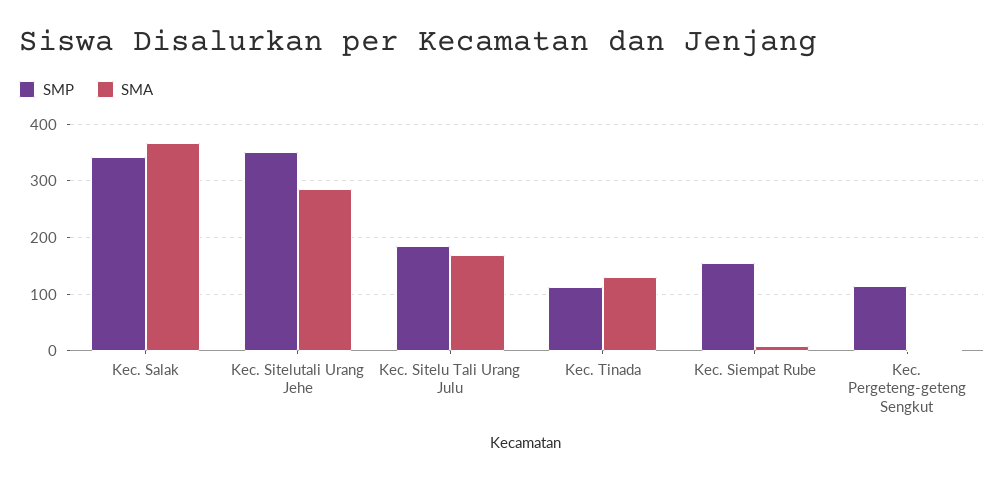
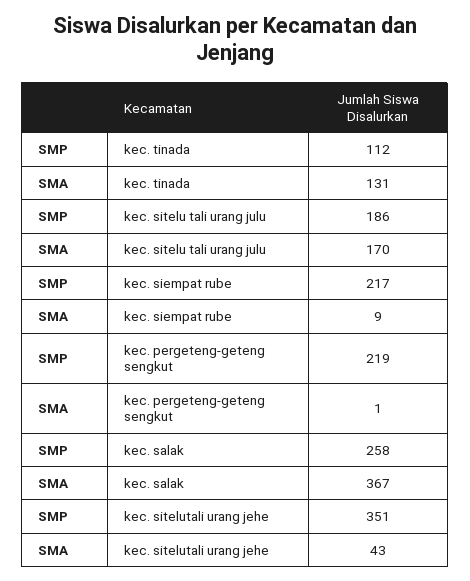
  {
    "SMP": {
-     "Kec. Salak": 340,
+     "Kec. Salak": 258,
      "Kec. Sitelutali Urang Jehe": 351,
      "Kec. Sitelu Tali Urang Julu": 186,
      "Kec. Tinada": 112,
-     "Kec. Siempat Rube": 160,
+     "Kec. Siempat Rube": 217,
-     "Kec. Pergeteng-geteng Sengkut": 120
+     "Kec. Pergeteng-geteng Sengkut": 219
    },
    "SMA": {
      "Kec. Salak": 367,
-     "Kec. Sitelutali Urang Jehe": 280,
+     "Kec. Sitelutali Urang Jehe": 43,
      "Kec. Sitelu Tali Urang Julu": 170,
      "Kec. Tinada": 131,
      "Kec. Siempat Rube": 9,
      "Kec. Pergeteng-geteng Sengkut": 1
    }
  }

